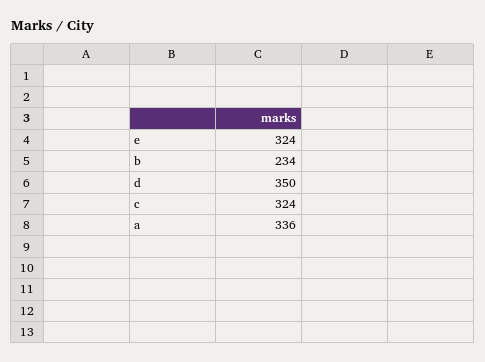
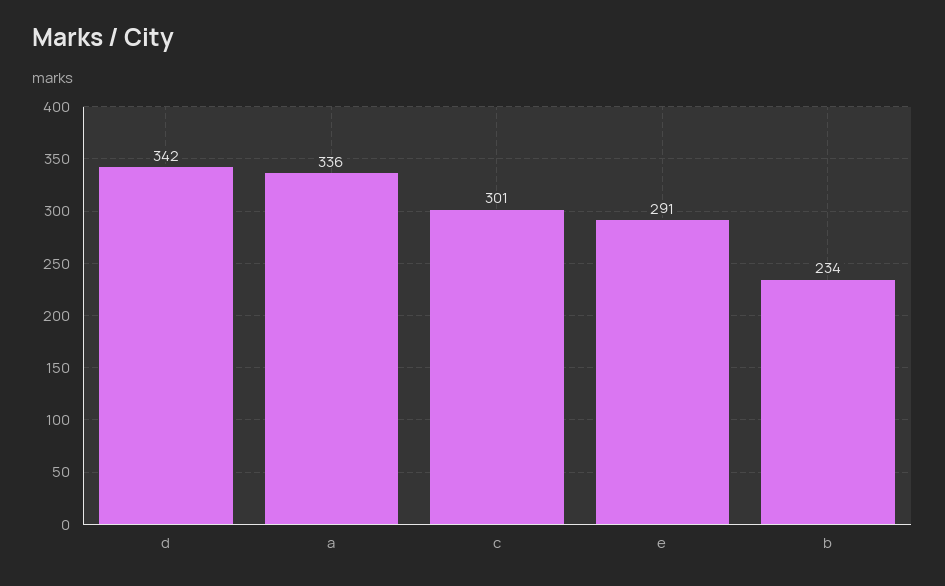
  {
-   "e": 324,
+   "e": 291,
    "b": 234,
-   "d": 350,
+   "d": 342,
-   "c": 324,
+   "c": 301,
    "a": 336
  }

